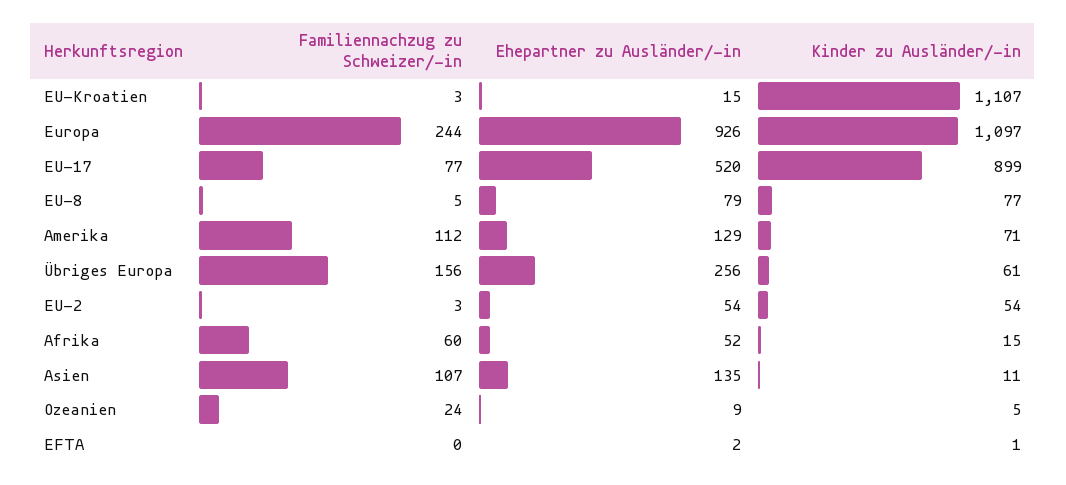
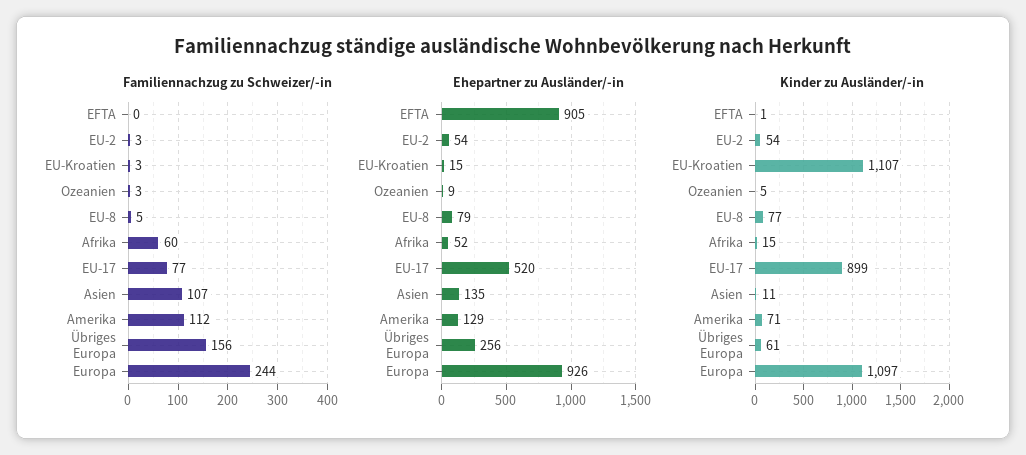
  {
    "Familiennachzug zu Schweizer/-in": {
      "EU-Kroatien": 3,
      "Europa": 244,
      "EU-17": 77,
      "EU-8": 5,
      "Amerika": 112,
      "Übriges Europa": 156,
      "EU-2": 3,
      "Afrika": 60,
      "Asien": 107,
-     "Ozeanien": 24,
+     "Ozeanien": 3,
      "EFTA": 0
    },
    "Ehepartner zu Ausländer/-in": {
      "EU-Kroatien": 15,
      "Europa": 926,
      "EU-17": 520,
      "EU-8": 79,
      "Amerika": 129,
      "Übriges Europa": 256,
      "EU-2": 54,
      "Afrika": 52,
      "Asien": 135,
      "Ozeanien": 9,
-     "EFTA": 2
+     "EFTA": 905
    },
    "Kinder zu Ausländer/-in": {
      "EU-Kroatien": 1107,
      "Europa": 1097,
      "EU-17": 899,
      "EU-8": 77,
      "Amerika": 71,
      "Übriges Europa": 61,
      "EU-2": 54,
      "Afrika": 15,
      "Asien": 11,
      "Ozeanien": 5,
      "EFTA": 1
    }
  }

